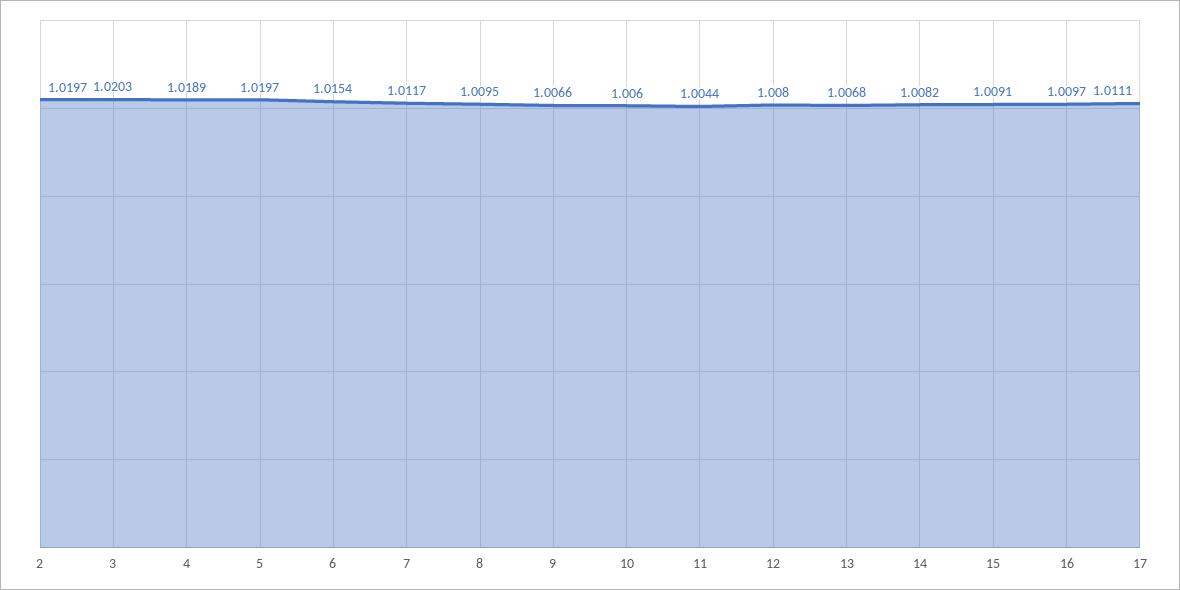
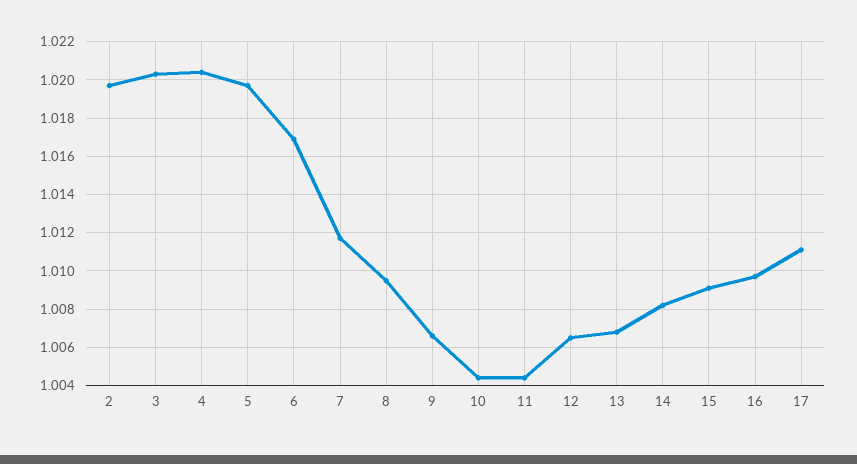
  {
    "2": 1.0197,
    "3": 1.0203,
-   "4": 1.0189,
+   "4": 1.0205,
    "5": 1.0197,
-   "6": 1.0154,
+   "6": 1.017,
    "7": 1.0117,
    "8": 1.0095,
    "9": 1.0066,
-   "10": 1.006,
+   "10": 1.0045,
    "11": 1.0044,
-   "12": 1.008,
+   "12": 1.0065,
    "13": 1.0068,
    "14": 1.0082,
    "15": 1.0091,
    "16": 1.0097,
    "17": 1.0111
  }

